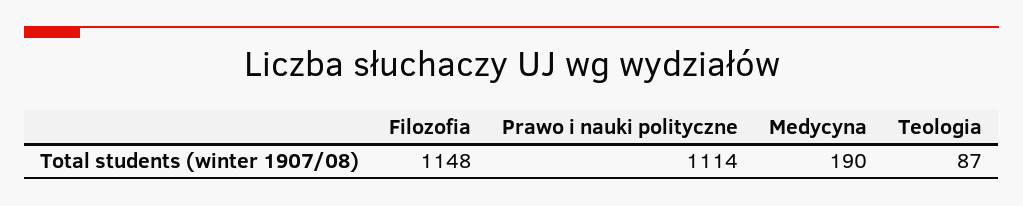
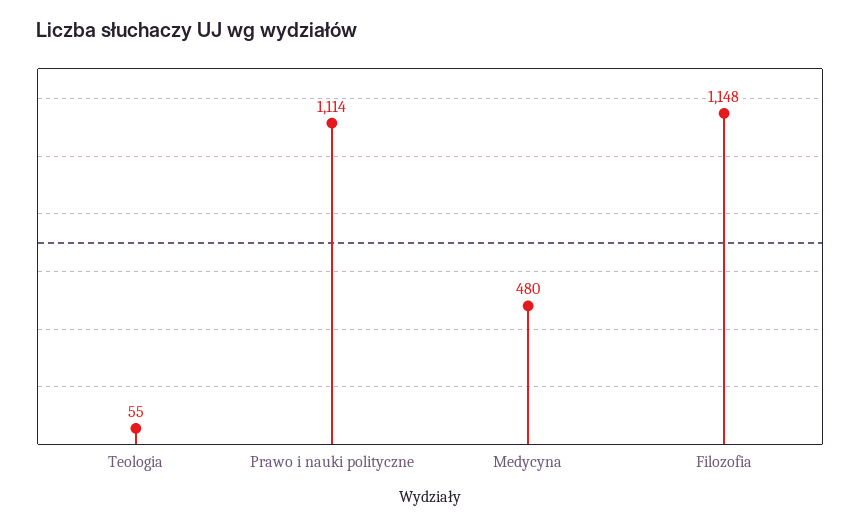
  {
    "Filozofia": 1148,
    "Prawo i nauki polityczne": 1114,
-   "Medycyna": 190,
+   "Medycyna": 480,
-   "Teologia": 87
+   "Teologia": 55
  }

